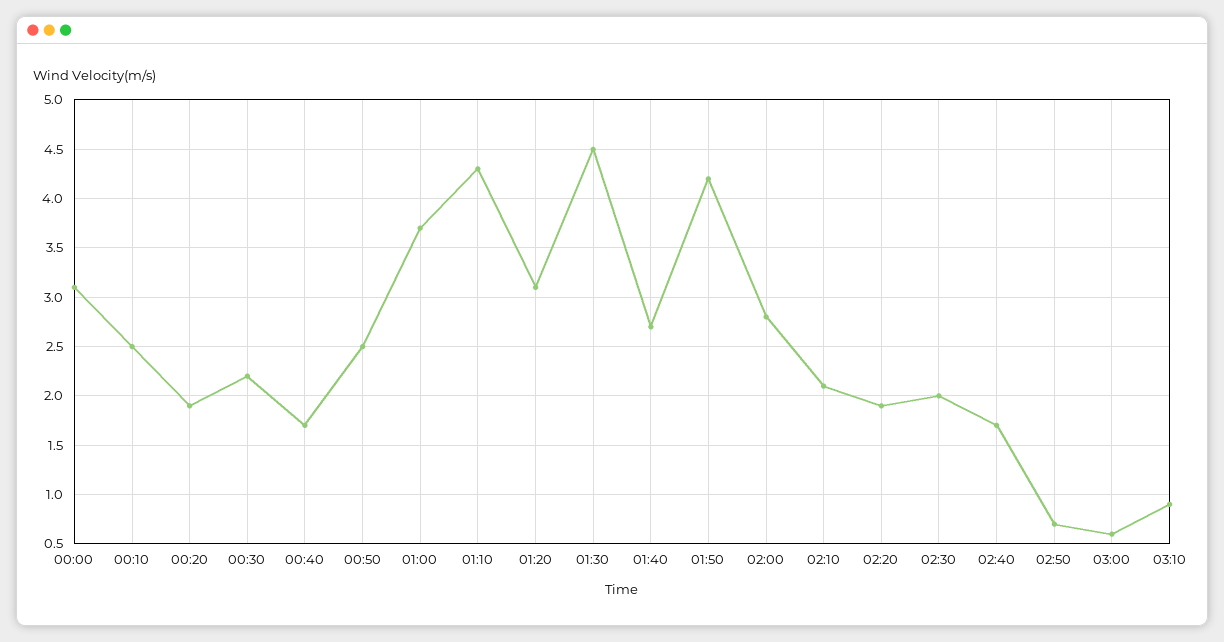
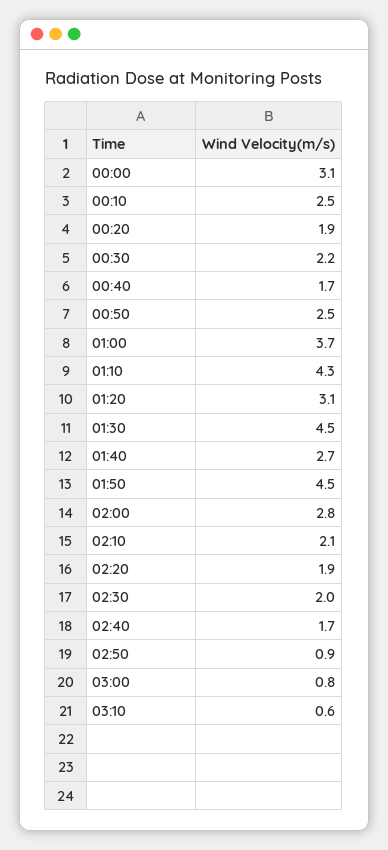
  {
    "00:00": 3.1,
    "00:10": 2.5,
    "00:20": 1.9,
    "00:30": 2.2,
    "00:40": 1.7,
    "00:50": 2.5,
    "01:00": 3.7,
    "01:10": 4.3,
    "01:20": 3.1,
    "01:30": 4.5,
    "01:40": 2.7,
-   "01:50": 4.2,
+   "01:50": 4.5,
    "02:00": 2.8,
    "02:10": 2.1,
    "02:20": 1.9,
    "02:30": 2,
    "02:40": 1.7,
-   "02:50": 0.7,
+   "02:50": 0.9,
-   "03:00": 0.6,
+   "03:00": 0.8,
-   "03:10": 0.9
+   "03:10": 0.6
  }

